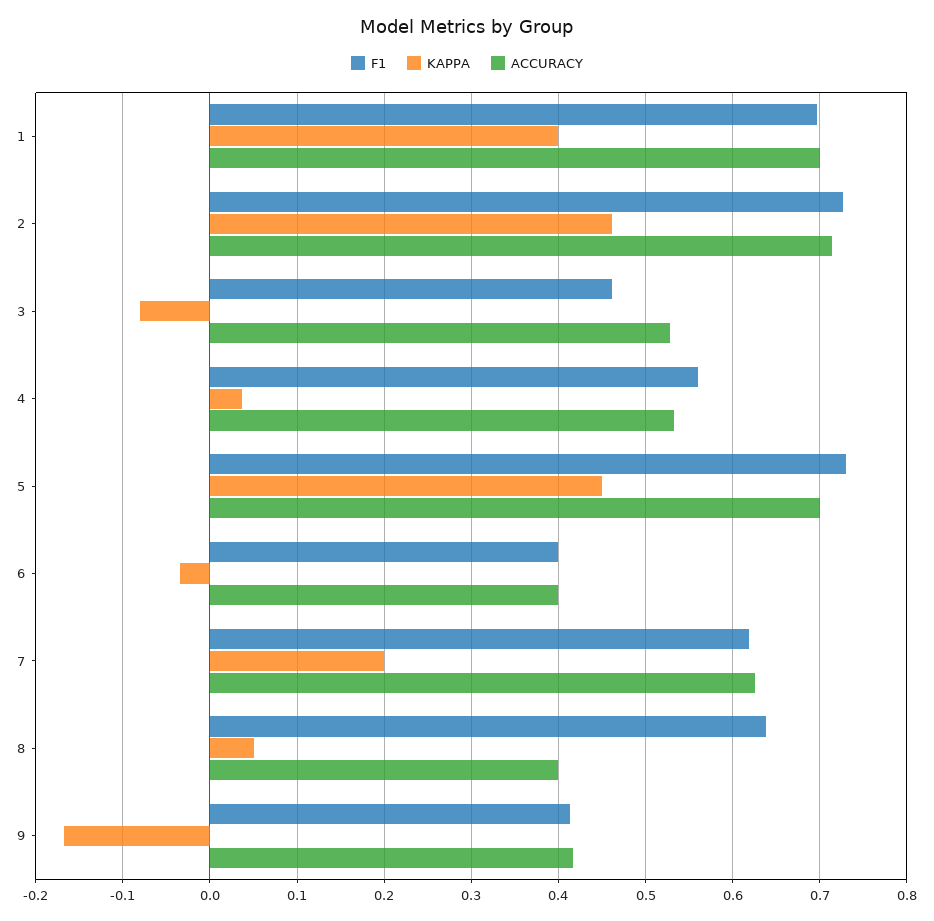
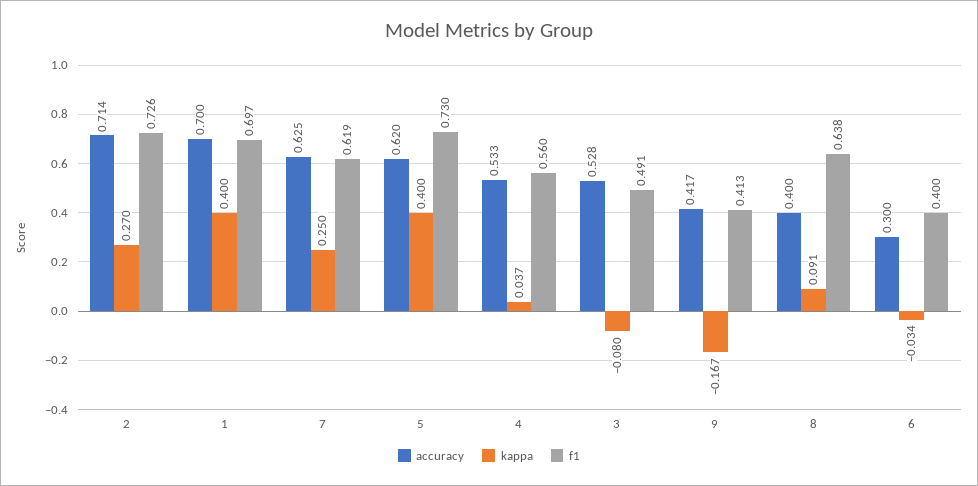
  {
    "F1": {
      "1": 0.697,
      "2": 0.726,
-     "3": 0.46,
+     "3": 0.491,
      "4": 0.56,
      "5": 0.73,
      "6": 0.4,
      "7": 0.619,
      "8": 0.638,
      "9": 0.413
    },
    "KAPPA": {
      "1": 0.4,
-     "2": 0.46,
+     "2": 0.27,
      "3": -0.08,
      "4": 0.037,
-     "5": 0.45,
+     "5": 0.4,
      "6": -0.034,
-     "7": 0.2,
+     "7": 0.25,
-     "8": 0.05,
+     "8": 0.091,
      "9": -0.167
    },
    "ACCURACY": {
      "1": 0.7,
      "2": 0.714,
      "3": 0.528,
      "4": 0.533,
-     "5": 0.7,
+     "5": 0.62,
-     "6": 0.4,
+     "6": 0.3,
      "7": 0.625,
      "8": 0.4,
      "9": 0.417
    }
  }

